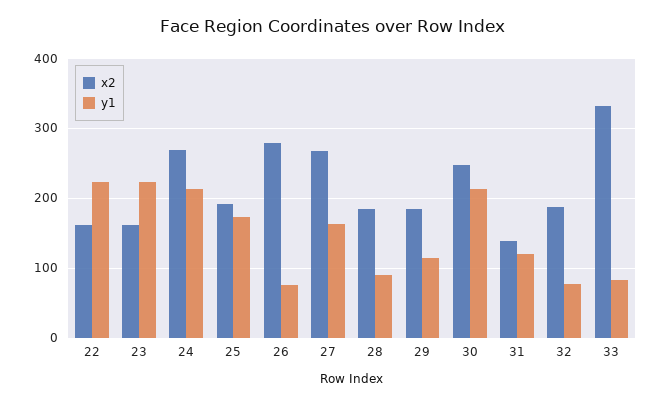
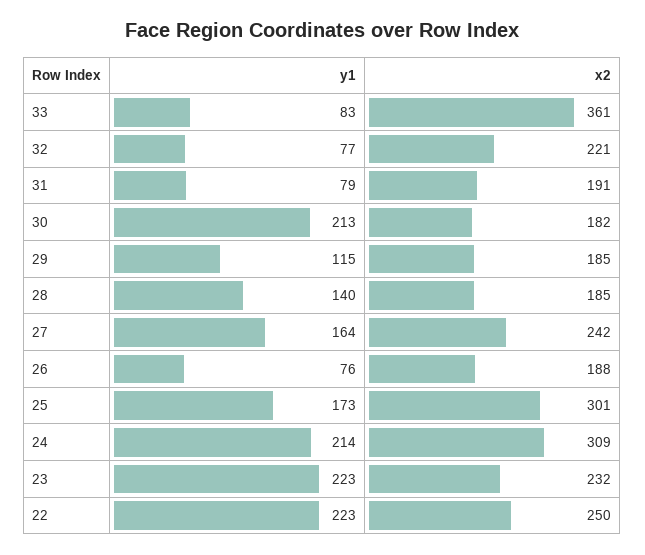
  {
    "x2": {
-     "22": 160,
+     "22": 250,
-     "23": 160,
+     "23": 232,
-     "24": 270,
+     "24": 309,
-     "25": 190,
+     "25": 301,
-     "26": 280,
+     "26": 188,
-     "27": 270,
+     "27": 242,
      "28": 185,
      "29": 185,
-     "30": 250,
+     "30": 182,
-     "31": 140,
+     "31": 191,
-     "32": 190,
+     "32": 221,
-     "33": 330
+     "33": 361
    },
    "y1": {
      "22": 223,
      "23": 223,
      "24": 214,
      "25": 173,
      "26": 76,
      "27": 164,
-     "28": 90,
+     "28": 140,
      "29": 115,
      "30": 213,
-     "31": 120,
+     "31": 79,
      "32": 77,
      "33": 83
    }
  }

